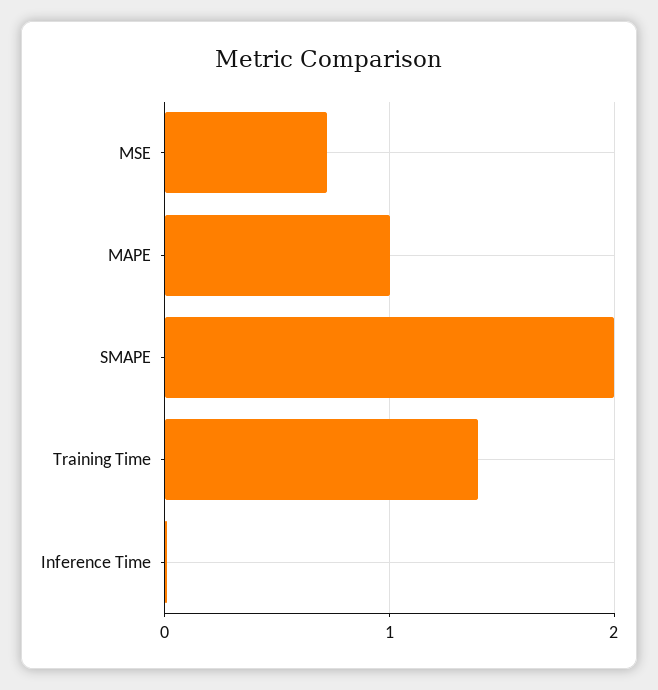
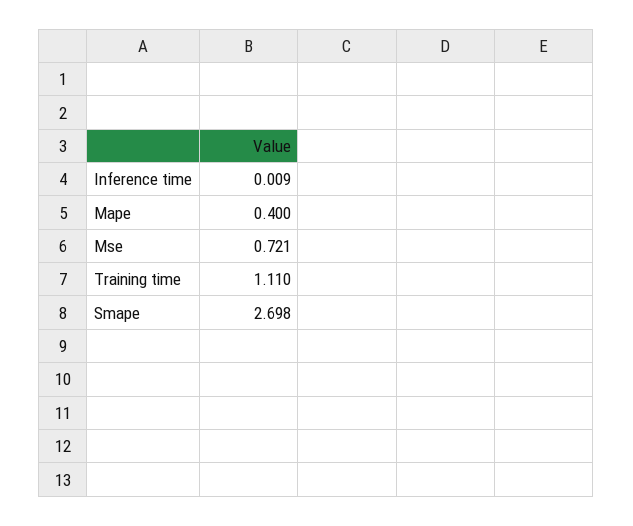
  {
    "MSE": 0.721,
-   "MAPE": 1,
+   "MAPE": 0.4,
-   "SMAPE": 2,
+   "SMAPE": 2.698,
-   "Training Time": 1.4,
+   "Training Time": 1.11,
    "Inference Time": 0.009
  }

